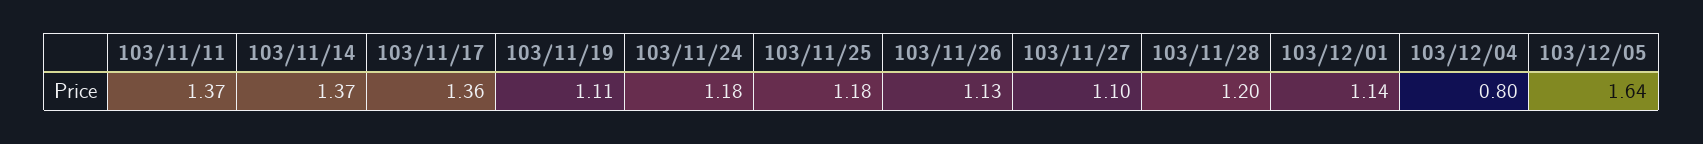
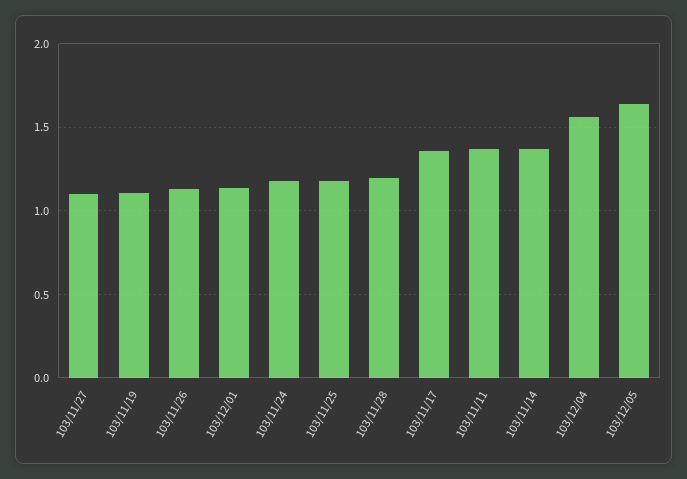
  {
    "103/11/11": 1.37,
    "103/11/14": 1.37,
    "103/11/17": 1.36,
    "103/11/19": 1.11,
    "103/11/24": 1.18,
    "103/11/25": 1.18,
    "103/11/26": 1.13,
    "103/11/27": 1.1,
    "103/11/28": 1.2,
    "103/12/01": 1.14,
-   "103/12/04": 0.8,
+   "103/12/04": 1.55,
    "103/12/05": 1.64
  }

